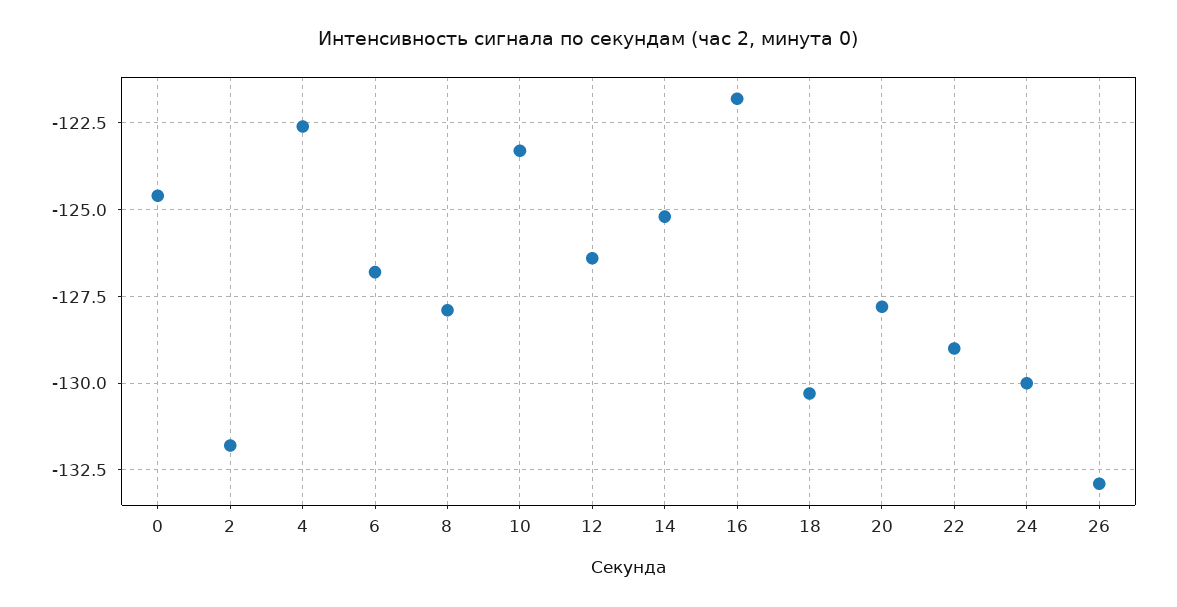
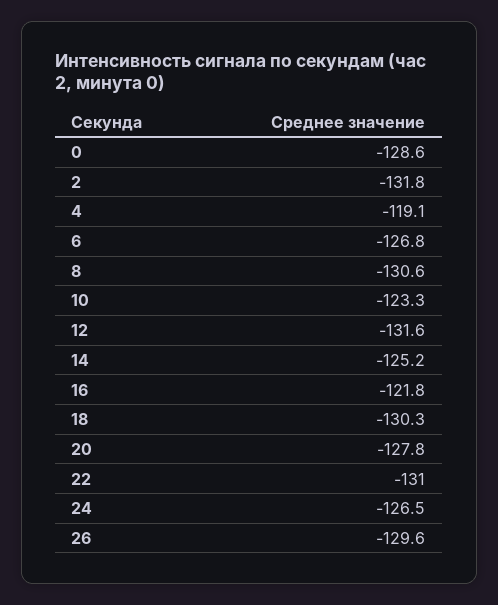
  {
-   "0": -124.5,
+   "0": -128.6,
    "2": -131.8,
-   "4": -122.5,
+   "4": -119.1,
    "6": -126.8,
-   "8": -128,
+   "8": -130.6,
    "10": -123.3,
-   "12": -126.5,
+   "12": -131.6,
    "14": -125.2,
    "16": -121.8,
    "18": -130.3,
    "20": -127.8,
-   "22": -129,
+   "22": -131,
-   "24": -130,
+   "24": -126.5,
-   "26": -133
+   "26": -129.6
  }

